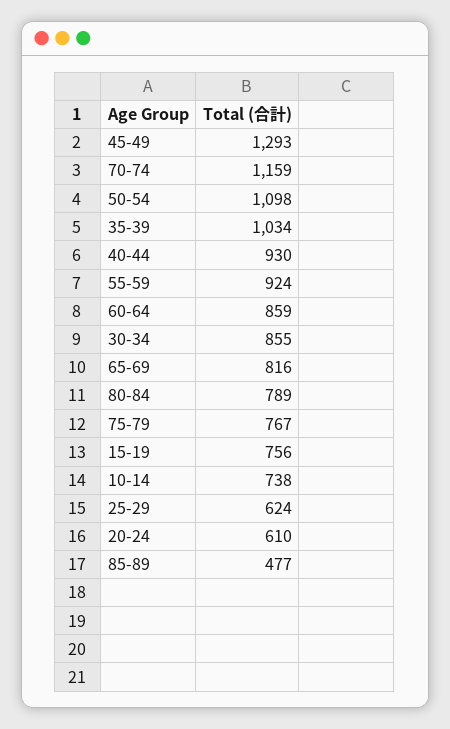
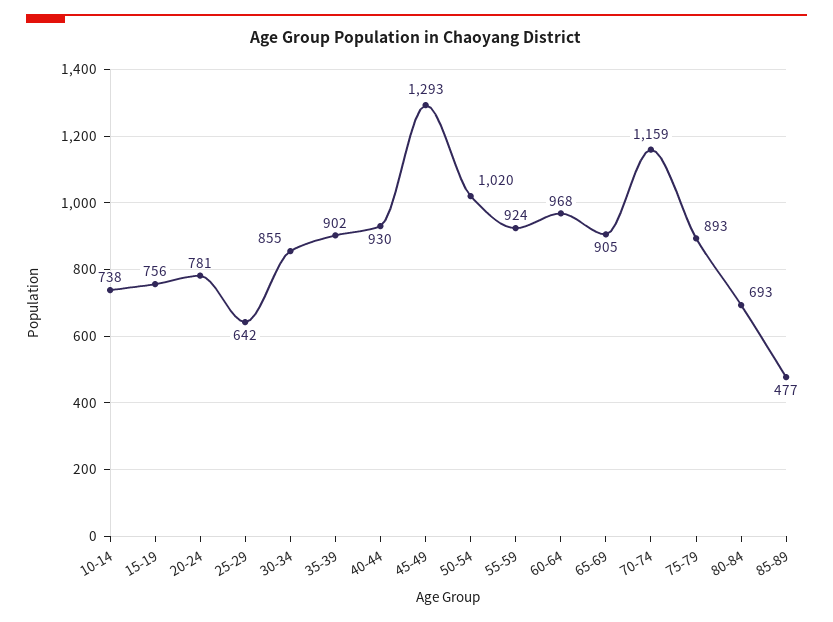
  {
    "45-49": 1293,
    "70-74": 1159,
-   "50-54": 1098,
+   "50-54": 1020,
-   "35-39": 1034,
+   "35-39": 902,
    "40-44": 930,
    "55-59": 924,
-   "60-64": 859,
+   "60-64": 968,
    "30-34": 855,
-   "65-69": 816,
+   "65-69": 905,
-   "80-84": 789,
+   "80-84": 693,
-   "75-79": 767,
+   "75-79": 893,
    "15-19": 756,
    "10-14": 738,
-   "25-29": 624,
+   "25-29": 642,
-   "20-24": 610,
+   "20-24": 781,
    "85-89": 477
  }

